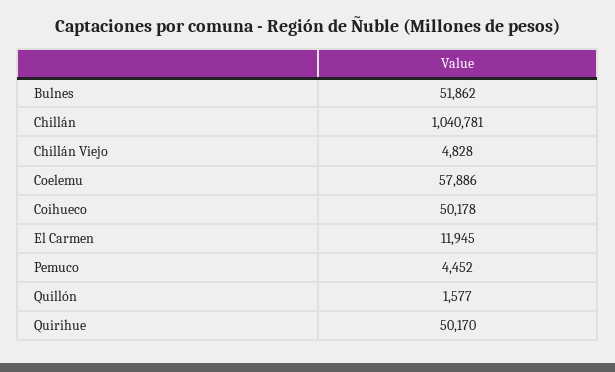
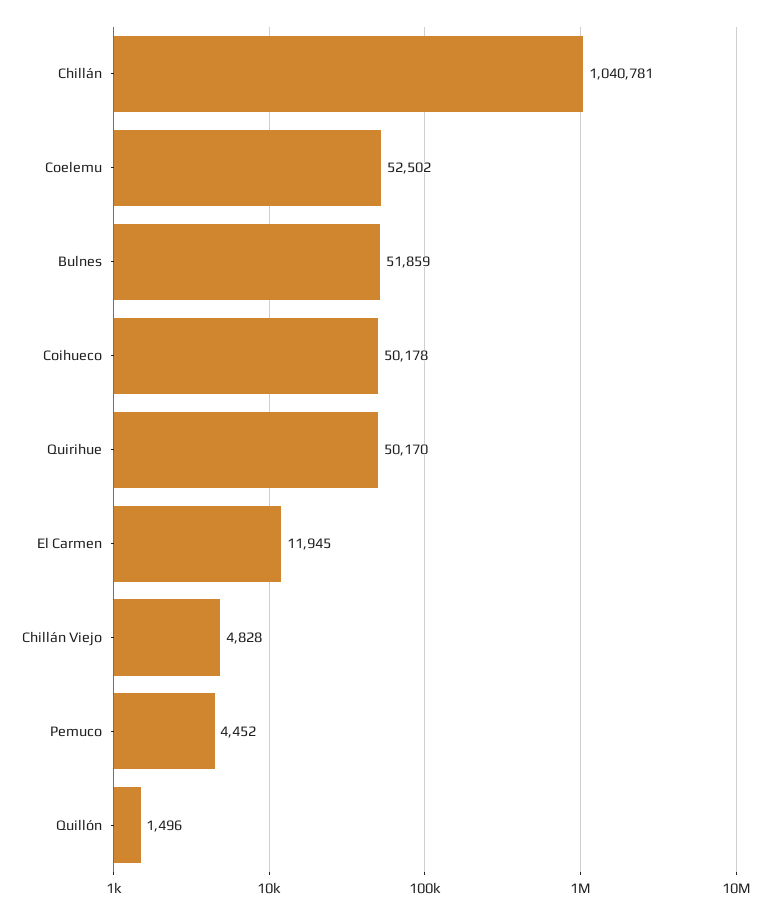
  {
-   "Bulnes": 51862,
+   "Bulnes": 51859,
    "Chillán": 1040781,
    "Chillán Viejo": 4828,
-   "Coelemu": 57886,
+   "Coelemu": 52502,
    "Coihueco": 50178,
    "El Carmen": 11945,
    "Pemuco": 4452,
-   "Quillón": 1577,
+   "Quillón": 1496,
    "Quirihue": 50170
  }

